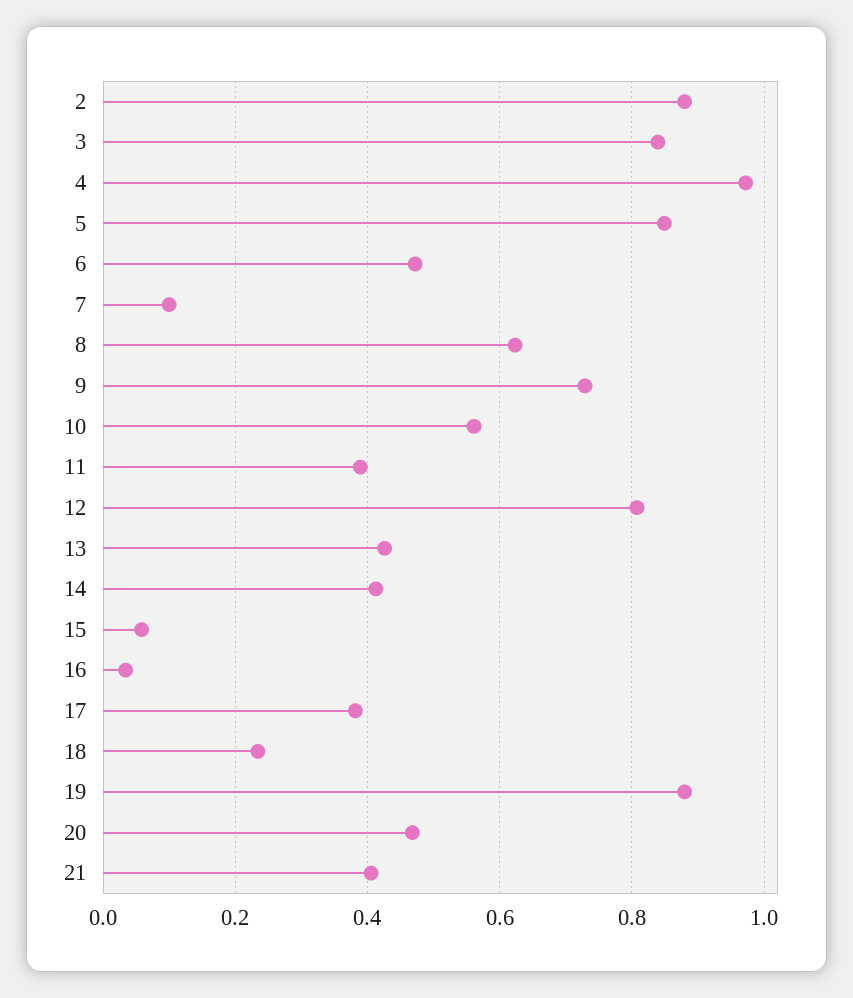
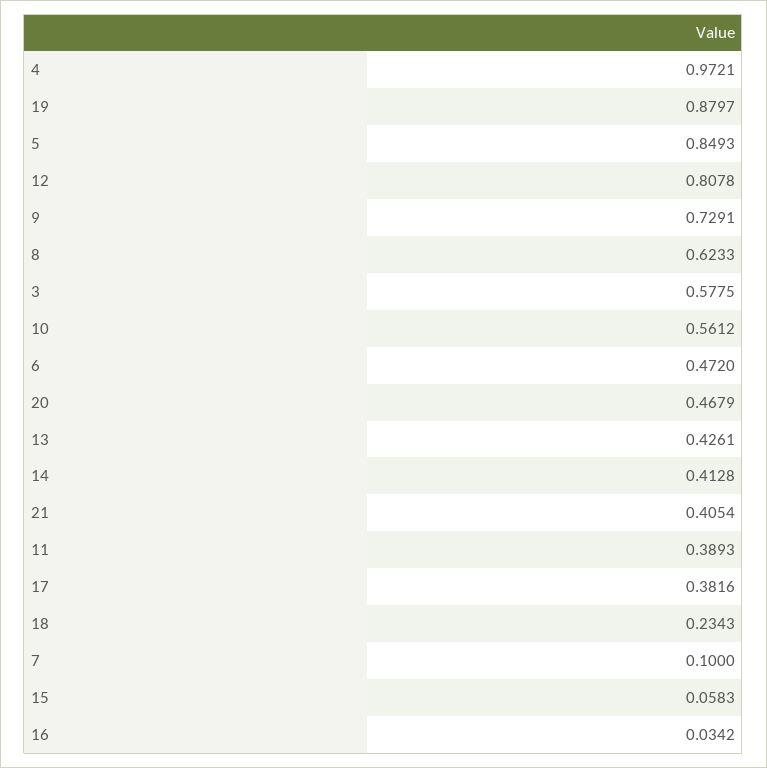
  {
-   "2": 0.88,
-   "3": 0.84,
+   "3": 0.5775,
    "4": 0.9721,
    "5": 0.8493,
    "6": 0.472,
    "7": 0.1,
    "8": 0.6233,
    "9": 0.7291,
    "10": 0.5612,
    "11": 0.3893,
    "12": 0.8078,
    "13": 0.4261,
    "14": 0.4128,
    "15": 0.0583,
    "16": 0.0342,
    "17": 0.3816,
    "18": 0.2343,
    "19": 0.8797,
    "20": 0.4679,
    "21": 0.4054
  }

